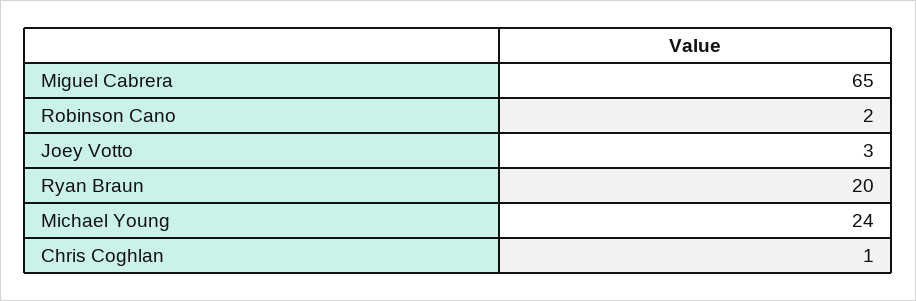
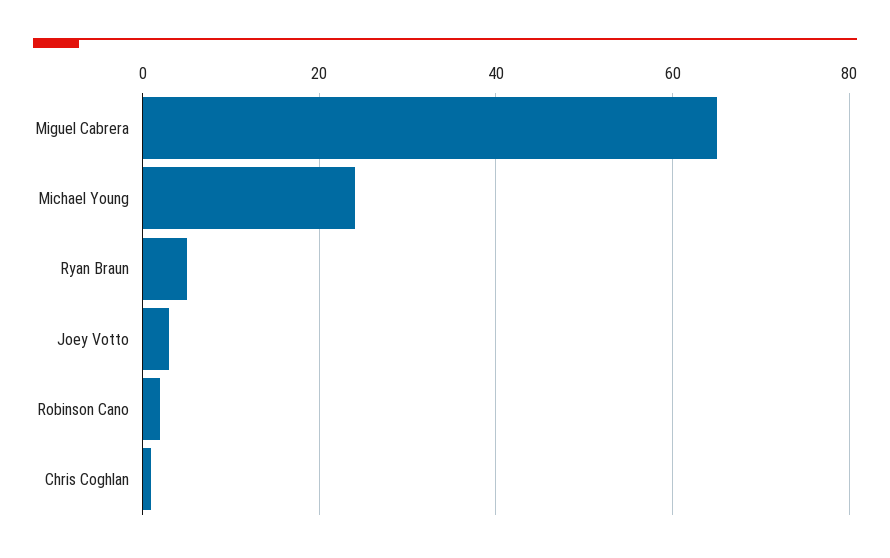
  {
    "Miguel Cabrera": 65,
    "Robinson Cano": 2,
    "Joey Votto": 3,
-   "Ryan Braun": 20,
+   "Ryan Braun": 5,
    "Michael Young": 24,
    "Chris Coghlan": 1
  }

